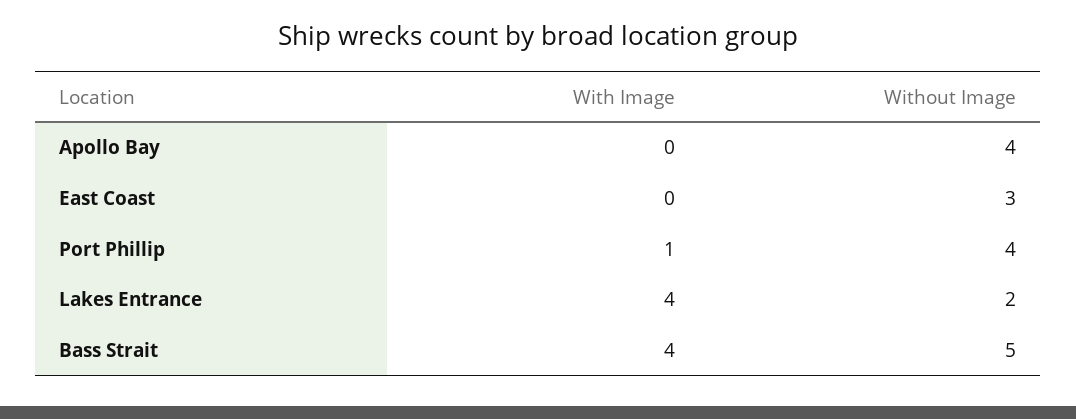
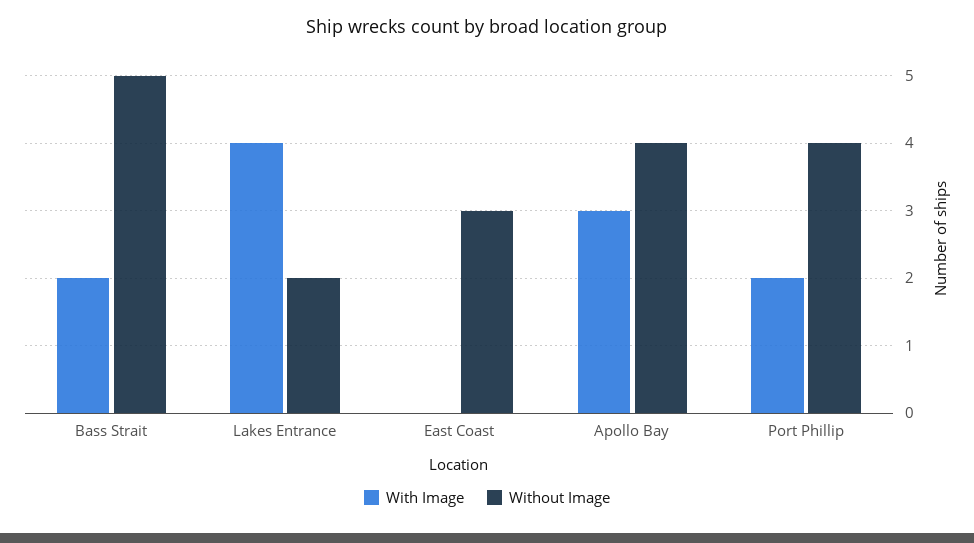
  {
    "With Image": {
-     "Apollo Bay": 0,
+     "Apollo Bay": 3,
      "East Coast": 0,
-     "Port Phillip": 1,
+     "Port Phillip": 2,
      "Lakes Entrance": 4,
-     "Bass Strait": 4
+     "Bass Strait": 2
    },
    "Without Image": {
      "Apollo Bay": 4,
      "East Coast": 3,
      "Port Phillip": 4,
      "Lakes Entrance": 2,
      "Bass Strait": 5
    }
  }

